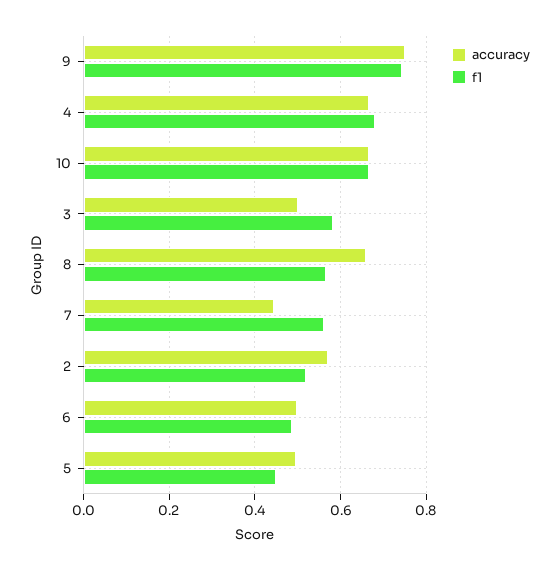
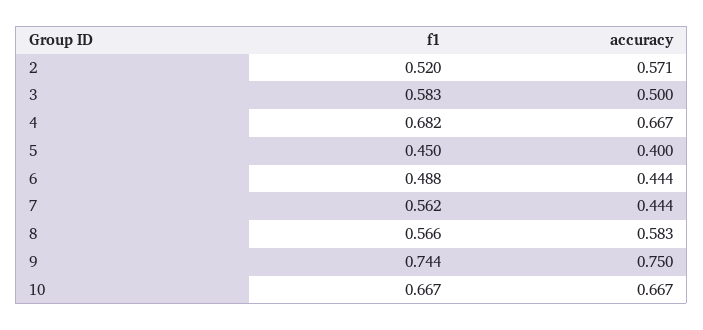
  {
    "accuracy": {
      "9": 0.75,
      "4": 0.667,
      "10": 0.667,
      "3": 0.5,
-     "8": 0.66,
+     "8": 0.583,
      "7": 0.444,
      "2": 0.571,
-     "6": 0.5,
+     "6": 0.444,
-     "5": 0.5
+     "5": 0.4
    },
    "f1": {
      "9": 0.744,
      "4": 0.682,
      "10": 0.667,
      "3": 0.583,
      "8": 0.566,
      "7": 0.562,
      "2": 0.52,
      "6": 0.488,
      "5": 0.45
    }
  }

